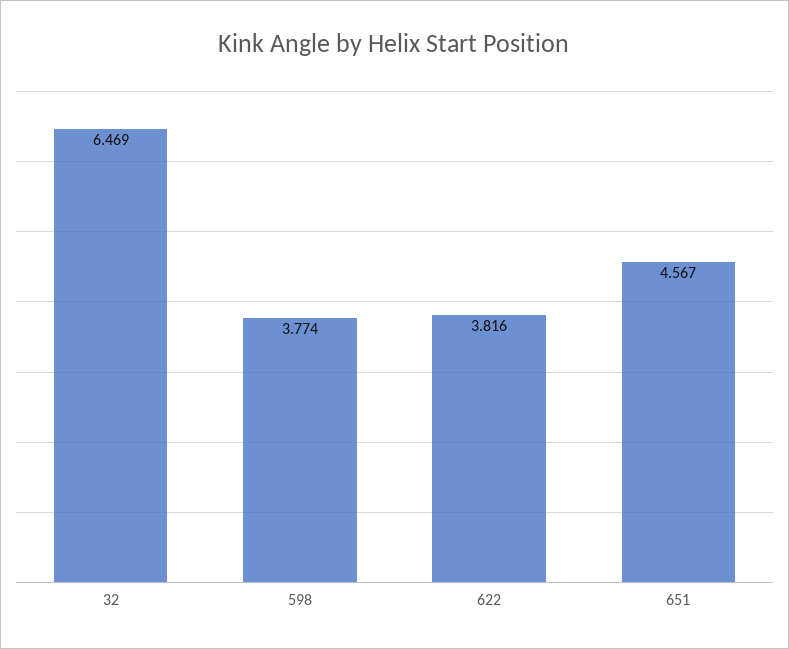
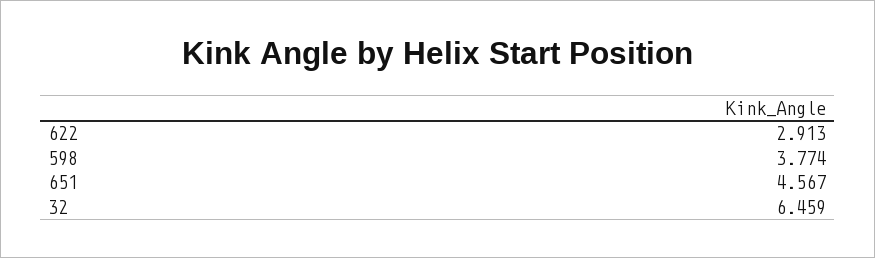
  {
-   "32": 6.469,
+   "32": 6.459,
    "598": 3.774,
-   "622": 3.816,
+   "622": 2.913,
    "651": 4.567
  }

